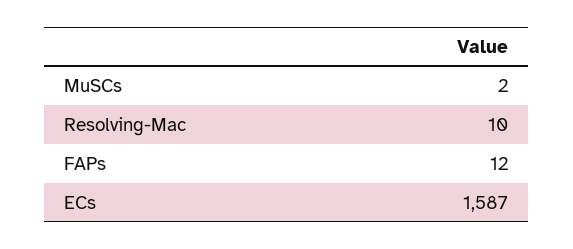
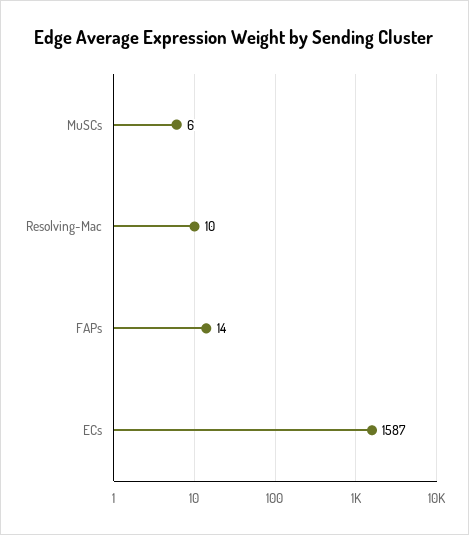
  {
-   "MuSCs": 2,
+   "MuSCs": 6,
    "Resolving-Mac": 10,
-   "FAPs": 12,
+   "FAPs": 14,
    "ECs": 1587
  }

